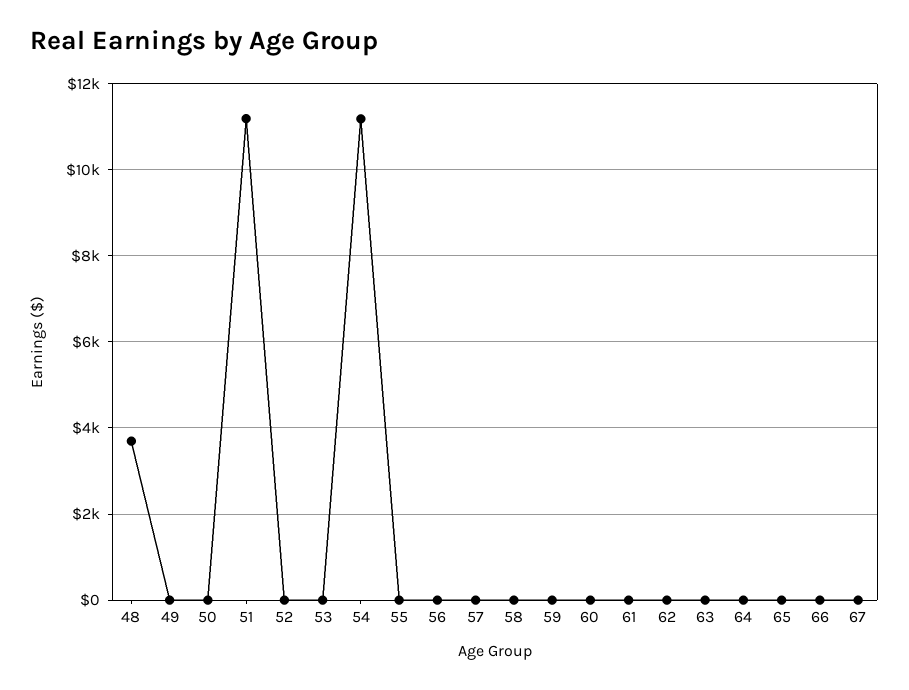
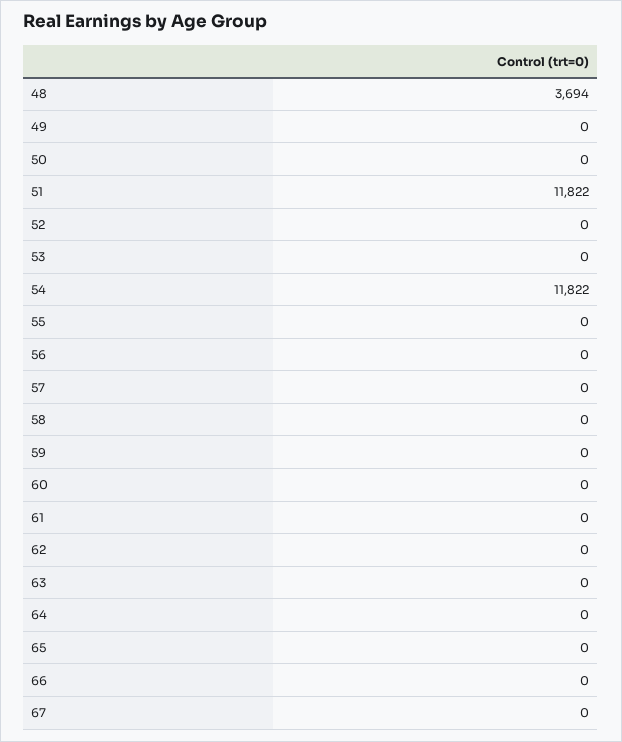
  {
    "48": 3694,
    "49": 0,
    "50": 0,
-   "51": 11200,
+   "51": 11822,
    "52": 0,
    "53": 0,
-   "54": 11200,
+   "54": 11822,
    "55": 0,
    "56": 0,
    "57": 0,
    "58": 0,
    "59": 0,
    "60": 0,
    "61": 0,
    "62": 0,
    "63": 0,
    "64": 0,
    "65": 0,
    "66": 0,
    "67": 0
  }

